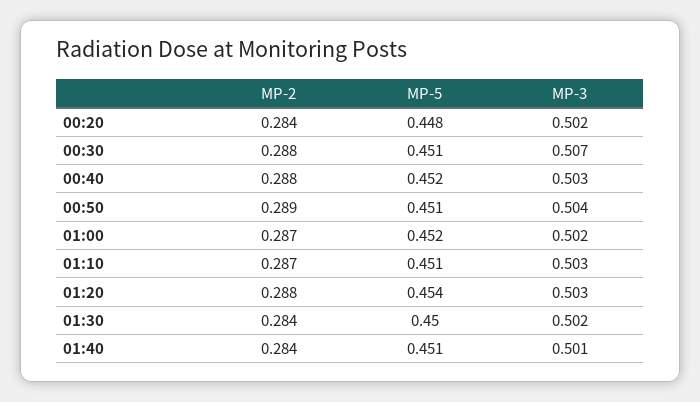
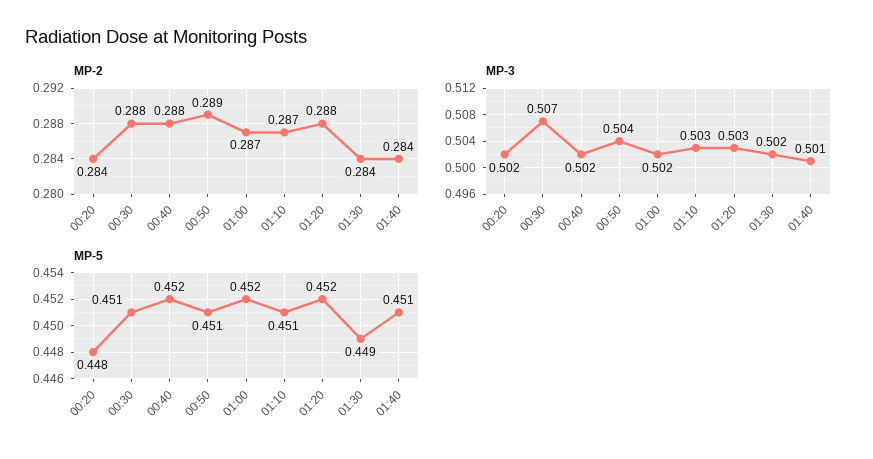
  {
    "MP-2": {
      "00:20": 0.284,
      "00:30": 0.288,
      "00:40": 0.288,
      "00:50": 0.289,
      "01:00": 0.287,
      "01:10": 0.287,
      "01:20": 0.288,
      "01:30": 0.284,
      "01:40": 0.284
    },
    "MP-5": {
      "00:20": 0.448,
      "00:30": 0.451,
      "00:40": 0.452,
      "00:50": 0.451,
      "01:00": 0.452,
      "01:10": 0.451,
-     "01:20": 0.454,
+     "01:20": 0.452,
-     "01:30": 0.45,
+     "01:30": 0.449,
      "01:40": 0.451
    },
    "MP-3": {
      "00:20": 0.502,
      "00:30": 0.507,
-     "00:40": 0.503,
+     "00:40": 0.502,
      "00:50": 0.504,
      "01:00": 0.502,
      "01:10": 0.503,
      "01:20": 0.503,
      "01:30": 0.502,
      "01:40": 0.501
    }
  }

